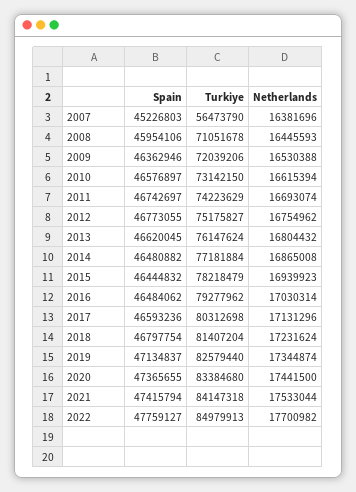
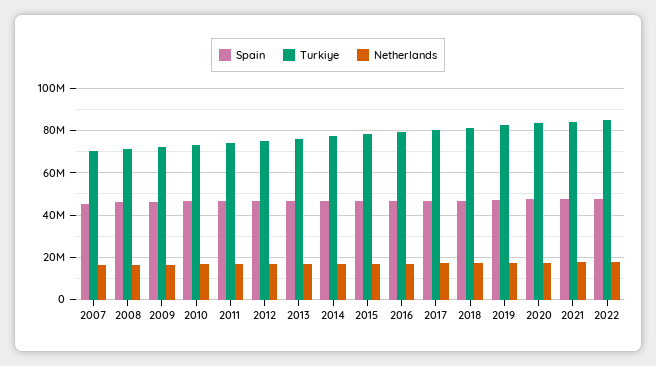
  {
    "Spain": {
      "2007": 45226803,
      "2008": 45954106,
      "2009": 46362946,
      "2010": 46576897,
      "2011": 46742697,
      "2012": 46773055,
      "2013": 46620045,
      "2014": 46480882,
      "2015": 46444832,
      "2016": 46484062,
      "2017": 46593236,
      "2018": 46797754,
      "2019": 47134837,
      "2020": 47365655,
      "2021": 47415794,
      "2022": 47759127
    },
    "Turkiye": {
-     "2007": 56473790,
+     "2007": 70000000,
      "2008": 71051678,
      "2009": 72039206,
      "2010": 73142150,
      "2011": 74223629,
      "2012": 75175827,
      "2013": 76147624,
      "2014": 77181884,
      "2015": 78218479,
      "2016": 79277962,
      "2017": 80312698,
      "2018": 81407204,
      "2019": 82579440,
      "2020": 83384680,
      "2021": 84147318,
      "2022": 84979913
    },
    "Netherlands": {
      "2007": 16381696,
      "2008": 16445593,
      "2009": 16530388,
      "2010": 16615394,
      "2011": 16693074,
      "2012": 16754962,
      "2013": 16804432,
      "2014": 16865008,
      "2015": 16939923,
      "2016": 17030314,
      "2017": 17131296,
      "2018": 17231624,
      "2019": 17344874,
      "2020": 17441500,
      "2021": 17533044,
      "2022": 17700982
    }
  }

